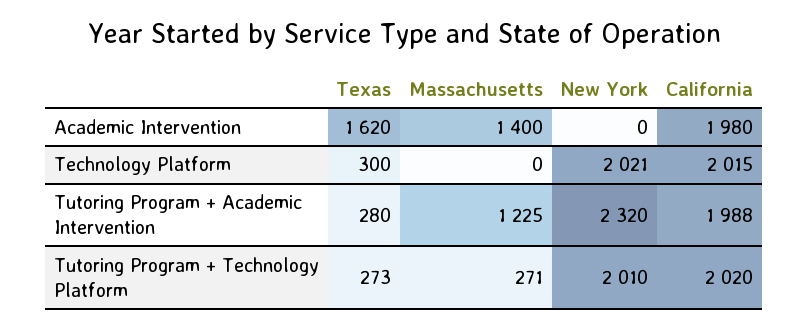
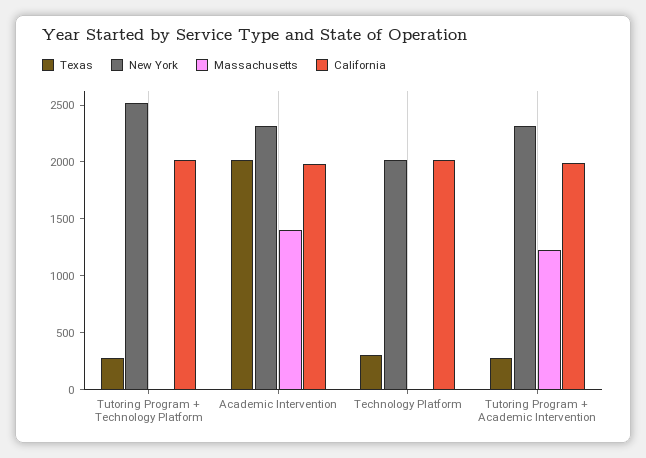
  {
    "Texas": {
-     "Academic Intervention": 1620,
+     "Academic Intervention": 2000,
      "Technology Platform": 300,
      "Tutoring Program + Academic Intervention": 280,
      "Tutoring Program + Technology Platform": 273
    },
    "Massachusetts": {
      "Academic Intervention": 1400,
      "Technology Platform": 0,
      "Tutoring Program + Academic Intervention": 1225,
-     "Tutoring Program + Technology Platform": 271
+     "Tutoring Program + Technology Platform": 0
    },
    "New York": {
-     "Academic Intervention": 0,
+     "Academic Intervention": 2300,
      "Technology Platform": 2021,
      "Tutoring Program + Academic Intervention": 2320,
-     "Tutoring Program + Technology Platform": 2010
+     "Tutoring Program + Technology Platform": 2500
    },
    "California": {
      "Academic Intervention": 1980,
      "Technology Platform": 2015,
      "Tutoring Program + Academic Intervention": 1988,
      "Tutoring Program + Technology Platform": 2020
    }
  }

